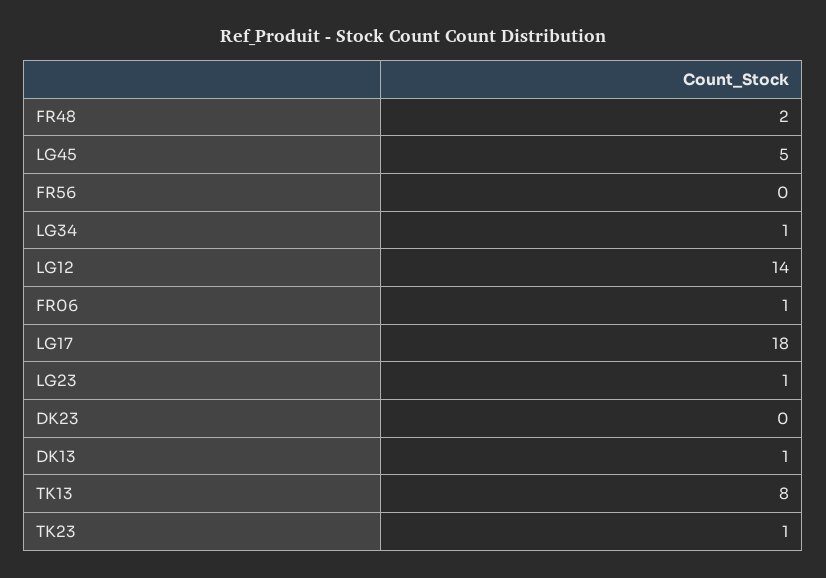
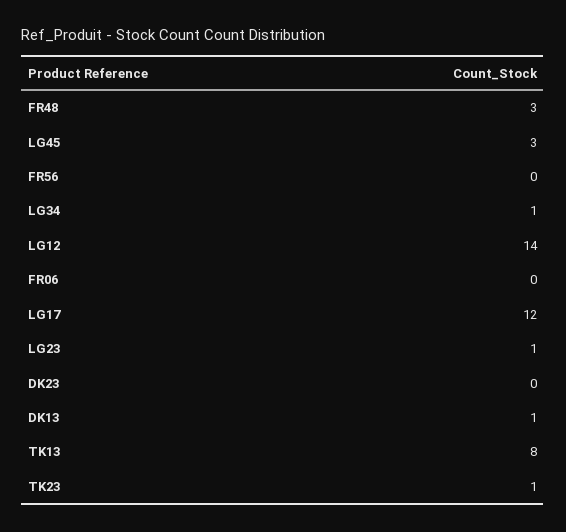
  {
-   "FR48": 2,
+   "FR48": 3,
-   "LG45": 5,
+   "LG45": 3,
    "FR56": 0,
    "LG34": 1,
    "LG12": 14,
-   "FR06": 1,
+   "FR06": 0,
-   "LG17": 18,
+   "LG17": 12,
    "LG23": 1,
    "DK23": 0,
    "DK13": 1,
    "TK13": 8,
    "TK23": 1
  }

